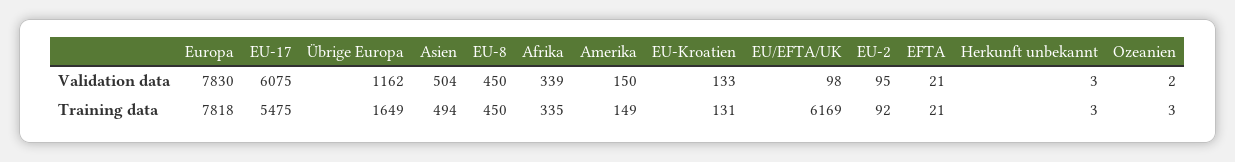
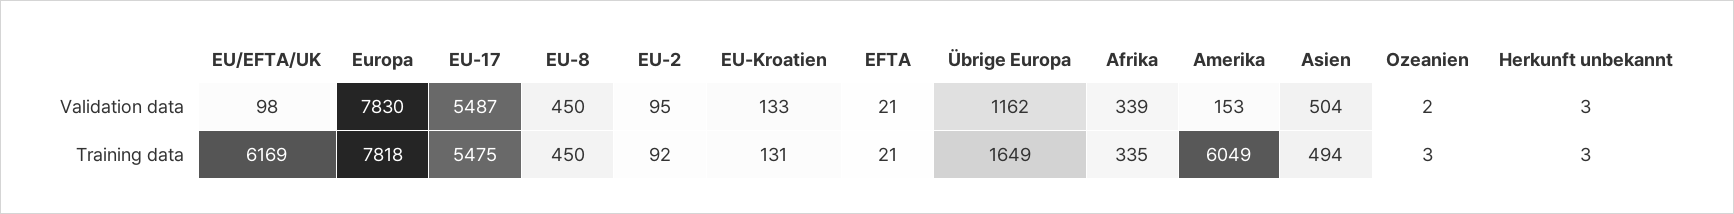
  {
    "Europa": {
      "Validation data": 7830,
      "Training data": 7818
    },
    "EU-17": {
-     "Validation data": 6075,
+     "Validation data": 5487,
      "Training data": 5475
    },
    "Übrige Europa": {
      "Validation data": 1162,
      "Training data": 1649
    },
    "Asien": {
      "Validation data": 504,
      "Training data": 494
    },
    "EU-8": {
      "Validation data": 450,
      "Training data": 450
    },
    "Afrika": {
      "Validation data": 339,
      "Training data": 335
    },
    "Amerika": {
-     "Validation data": 150,
+     "Validation data": 153,
-     "Training data": 149
+     "Training data": 6049
    },
    "EU-Kroatien": {
      "Validation data": 133,
      "Training data": 131
    },
    "EU/EFTA/UK": {
      "Validation data": 98,
      "Training data": 6169
    },
    "EU-2": {
      "Validation data": 95,
      "Training data": 92
    },
    "EFTA": {
      "Validation data": 21,
      "Training data": 21
    },
    "Herkunft unbekannt": {
      "Validation data": 3,
      "Training data": 3
    },
    "Ozeanien": {
      "Validation data": 2,
      "Training data": 3
    }
  }

